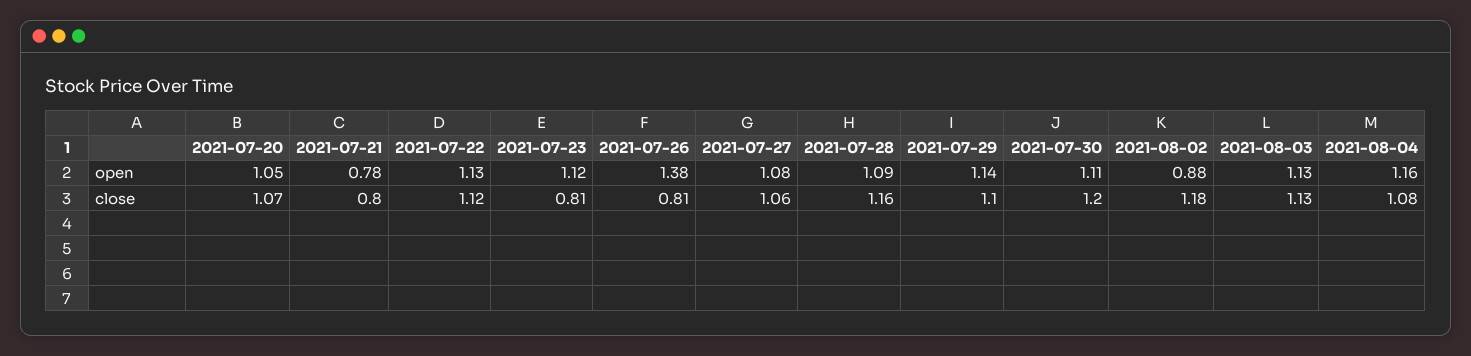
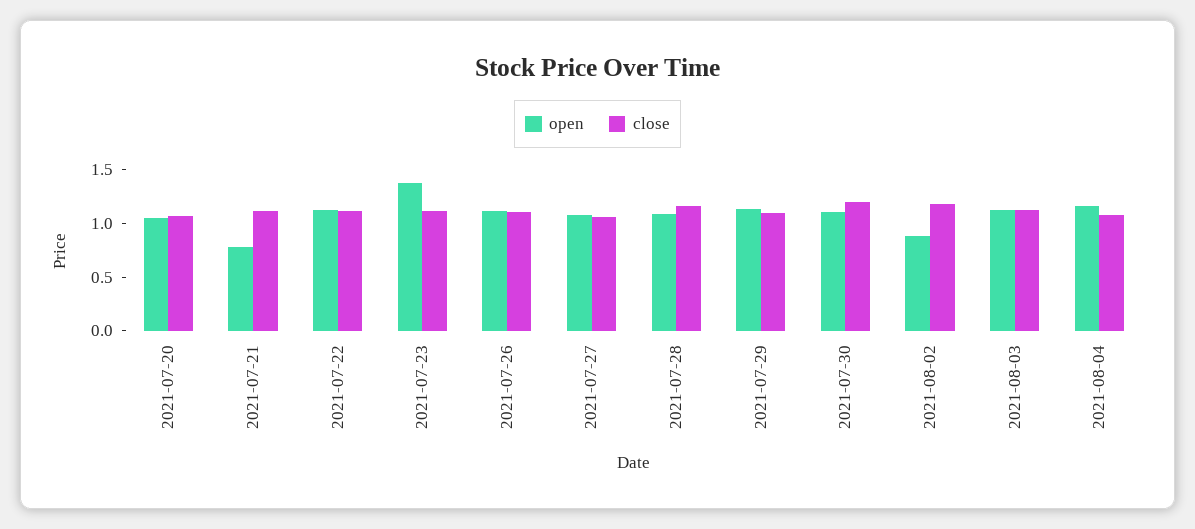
  {
    "open": {
      "2021-07-20": 1.05,
      "2021-07-21": 0.78,
      "2021-07-22": 1.13,
-     "2021-07-23": 1.12,
+     "2021-07-23": 1.4,
-     "2021-07-26": 1.38,
+     "2021-07-26": 1.1,
      "2021-07-27": 1.08,
      "2021-07-28": 1.09,
      "2021-07-29": 1.14,
      "2021-07-30": 1.11,
      "2021-08-02": 0.88,
      "2021-08-03": 1.13,
      "2021-08-04": 1.16
    },
    "close": {
      "2021-07-20": 1.07,
-     "2021-07-21": 0.8,
+     "2021-07-21": 1.1,
      "2021-07-22": 1.12,
-     "2021-07-23": 0.81,
+     "2021-07-23": 1.1,
-     "2021-07-26": 0.81,
+     "2021-07-26": 1.1,
      "2021-07-27": 1.06,
      "2021-07-28": 1.16,
      "2021-07-29": 1.1,
      "2021-07-30": 1.2,
      "2021-08-02": 1.18,
      "2021-08-03": 1.13,
      "2021-08-04": 1.08
    }
  }

